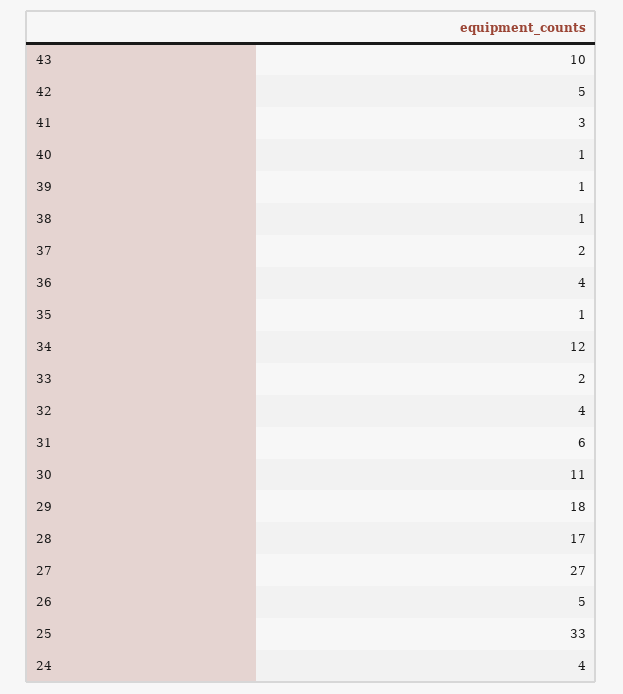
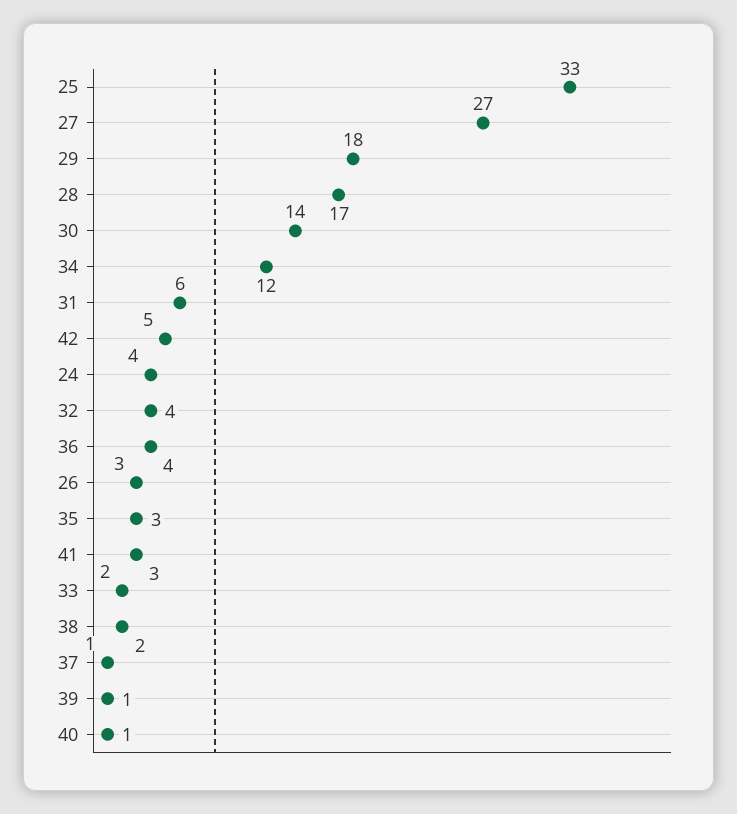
  {
-   "43": 10,
    "42": 5,
    "41": 3,
    "40": 1,
    "39": 1,
-   "38": 1,
+   "38": 2,
-   "37": 2,
+   "37": 1,
    "36": 4,
-   "35": 1,
+   "35": 3,
    "34": 12,
    "33": 2,
    "32": 4,
    "31": 6,
-   "30": 11,
+   "30": 14,
    "29": 18,
    "28": 17,
    "27": 27,
-   "26": 5,
+   "26": 3,
    "25": 33,
    "24": 4
  }

